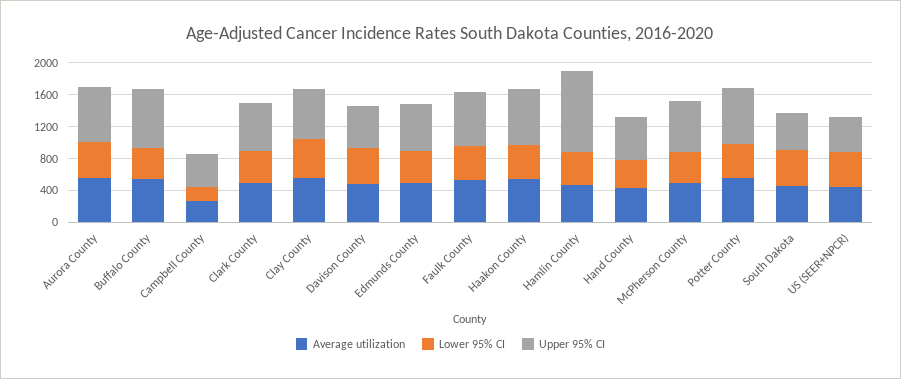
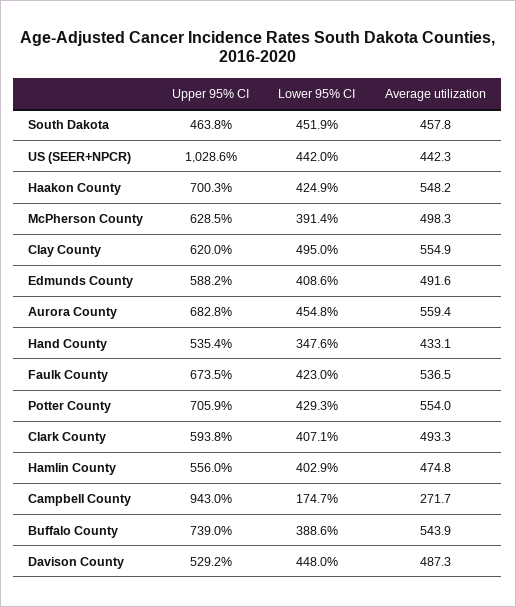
  {
    "Average utilization": {
      "Aurora County": 559.4,
      "Buffalo County": 543.9,
      "Campbell County": 271.7,
      "Clark County": 493.3,
      "Clay County": 554.9,
      "Davison County": 487.3,
      "Edmunds County": 491.6,
      "Faulk County": 536.5,
      "Haakon County": 548.2,
      "Hamlin County": 474.8,
      "Hand County": 433.1,
      "McPherson County": 498.3,
      "Potter County": 554,
      "South Dakota": 457.8,
      "US (SEER+NPCR)": 442.3
    },
    "Lower 95% CI": {
      "Aurora County": 454.8,
      "Buffalo County": 388.6,
      "Campbell County": 174.7,
      "Clark County": 407.1,
      "Clay County": 495,
      "Davison County": 448,
      "Edmunds County": 408.6,
      "Faulk County": 423,
      "Haakon County": 424.9,
      "Hamlin County": 402.9,
      "Hand County": 347.6,
      "McPherson County": 391.4,
      "Potter County": 429.3,
      "South Dakota": 451.9,
      "US (SEER+NPCR)": 442
    },
    "Upper 95% CI": {
      "Aurora County": 682.8,
      "Buffalo County": 739,
-     "Campbell County": 400,
+     "Campbell County": 943,
      "Clark County": 593.8,
      "Clay County": 620,
      "Davison County": 529.2,
      "Edmunds County": 588.2,
      "Faulk County": 673.5,
      "Haakon County": 700.3,
-     "Hamlin County": 1000,
+     "Hamlin County": 556,
      "Hand County": 535.4,
      "McPherson County": 628.5,
      "Potter County": 705.9,
      "South Dakota": 463.8,
-     "US (SEER+NPCR)": 400
+     "US (SEER+NPCR)": 1028.6
    }
  }

